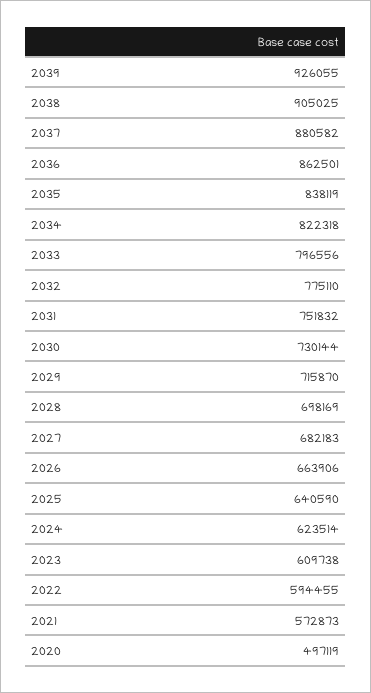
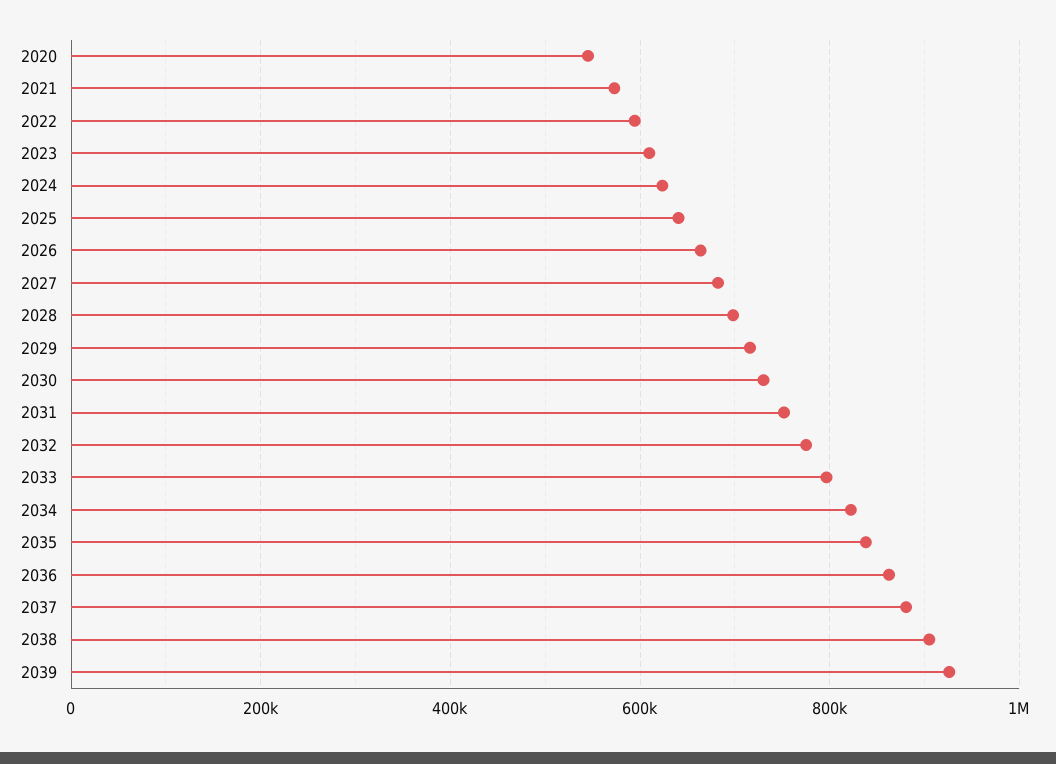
  {
    "2039": 926055,
    "2038": 905025,
    "2037": 880582,
    "2036": 862501,
    "2035": 838119,
    "2034": 822318,
    "2033": 796556,
    "2032": 775110,
    "2031": 751832,
    "2030": 730144,
    "2029": 715870,
    "2028": 698169,
    "2027": 682183,
    "2026": 663906,
    "2025": 640590,
    "2024": 623514,
    "2023": 609738,
    "2022": 594455,
    "2021": 572873,
-   "2020": 497119
+   "2020": 540000
  }

